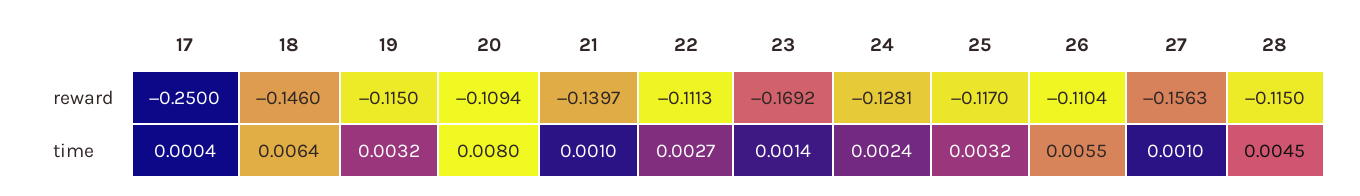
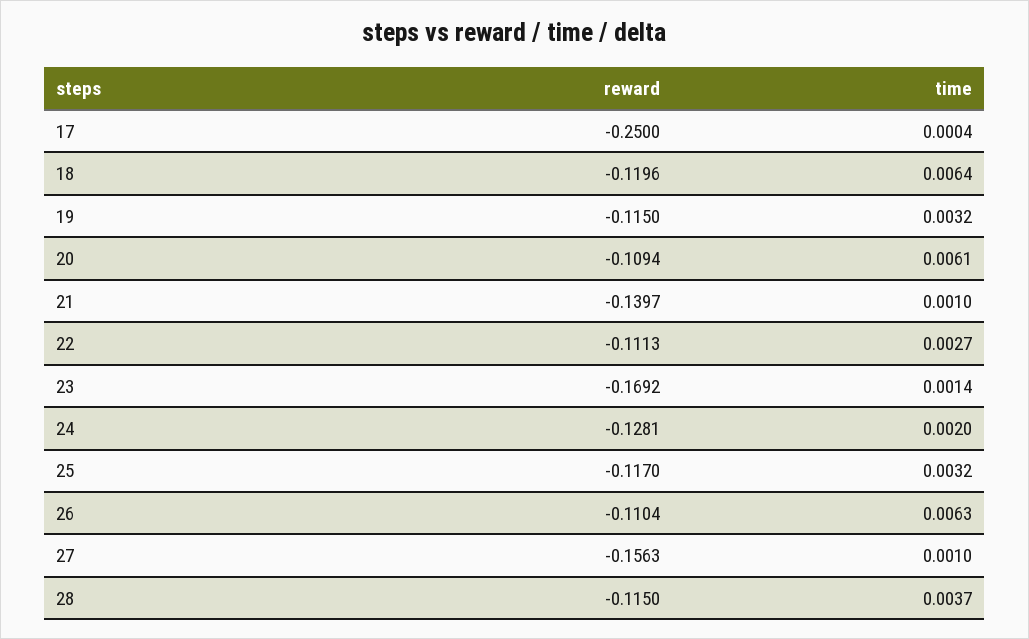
  {
    "17": {
      "reward": -0.25,
      "time": 0.0004
    },
    "18": {
-     "reward": -0.146,
+     "reward": -0.1196,
      "time": 0.0064
    },
    "19": {
      "reward": -0.115,
      "time": 0.0032
    },
    "20": {
      "reward": -0.1094,
-     "time": 0.008
+     "time": 0.0061
    },
    "21": {
      "reward": -0.1397,
      "time": 0.001
    },
    "22": {
      "reward": -0.1113,
      "time": 0.0027
    },
    "23": {
      "reward": -0.1692,
      "time": 0.0014
    },
    "24": {
      "reward": -0.1281,
-     "time": 0.0024
+     "time": 0.002
    },
    "25": {
      "reward": -0.117,
      "time": 0.0032
    },
    "26": {
      "reward": -0.1104,
-     "time": 0.0055
+     "time": 0.0063
    },
    "27": {
      "reward": -0.1563,
      "time": 0.001
    },
    "28": {
      "reward": -0.115,
-     "time": 0.0045
+     "time": 0.0037
    }
  }

